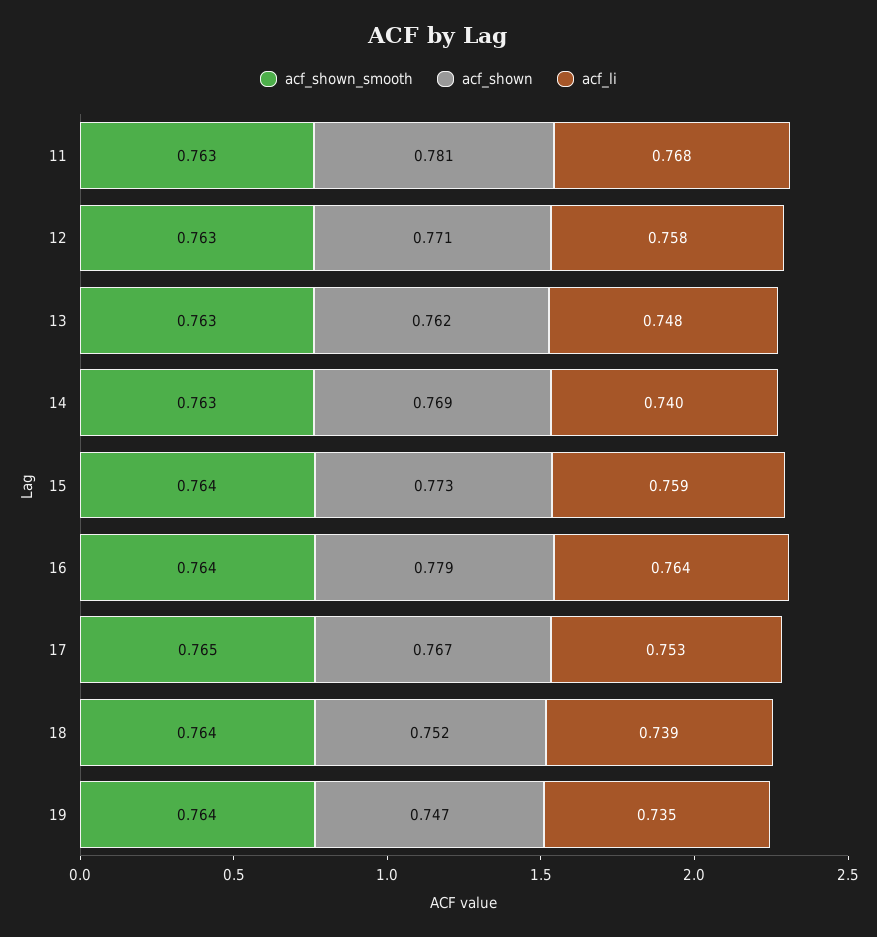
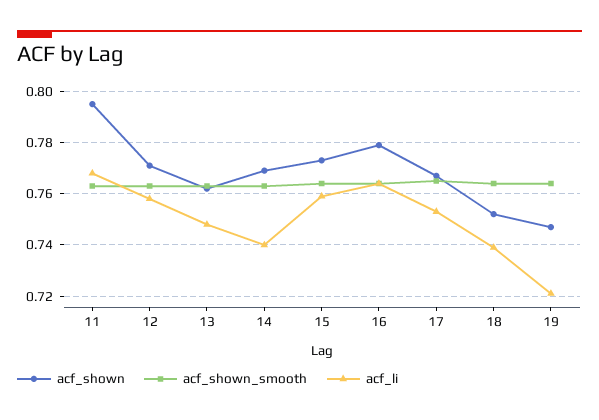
  {
    "acf_shown_smooth": {
      "11": 0.763,
      "12": 0.763,
      "13": 0.763,
      "14": 0.763,
      "15": 0.764,
      "16": 0.764,
      "17": 0.765,
      "18": 0.764,
      "19": 0.764
    },
    "acf_shown": {
-     "11": 0.781,
+     "11": 0.795,
      "12": 0.771,
      "13": 0.762,
      "14": 0.769,
      "15": 0.773,
      "16": 0.779,
      "17": 0.767,
      "18": 0.752,
      "19": 0.747
    },
    "acf_li": {
      "11": 0.768,
      "12": 0.758,
      "13": 0.748,
      "14": 0.74,
      "15": 0.759,
      "16": 0.764,
      "17": 0.753,
      "18": 0.739,
-     "19": 0.735
+     "19": 0.72
    }
  }

